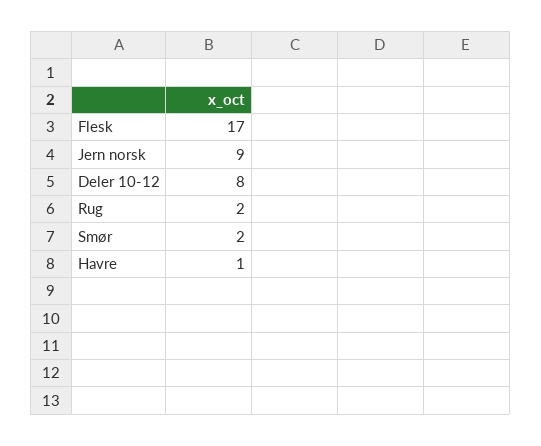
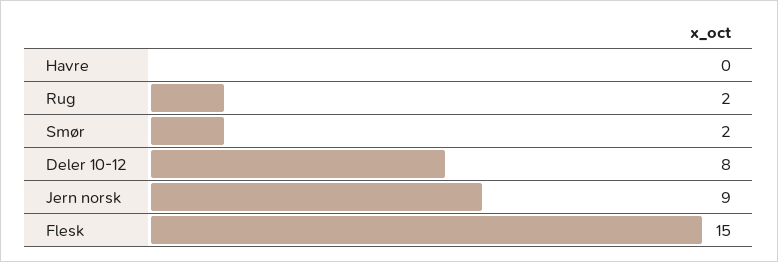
  {
-   "Flesk": 17,
+   "Flesk": 15,
    "Jern norsk": 9,
    "Deler 10-12": 8,
    "Rug": 2,
    "Smør": 2,
-   "Havre": 1
+   "Havre": 0
  }

